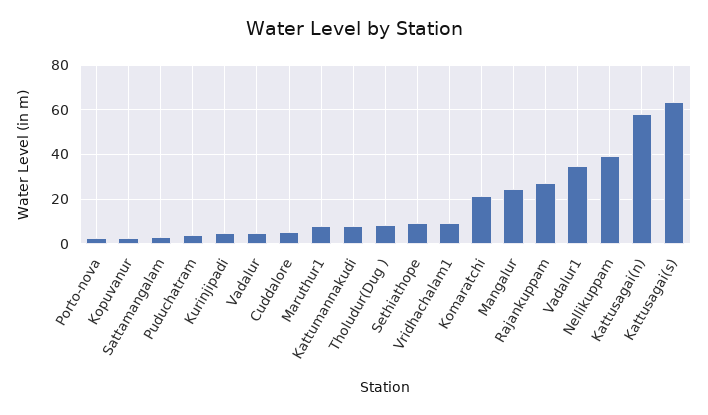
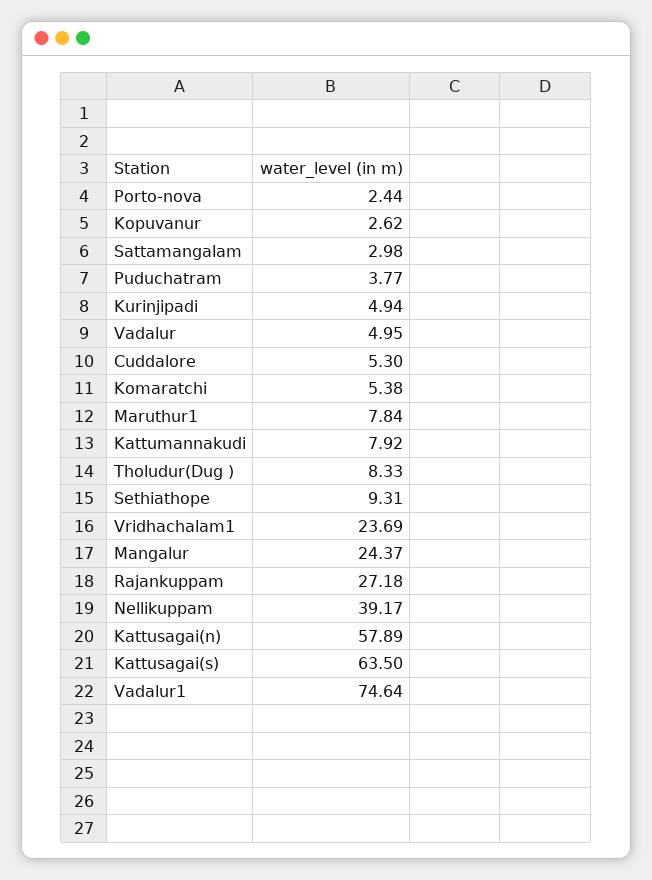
  {
    "Porto-nova": 2.44,
    "Kopuvanur": 2.62,
    "Sattamangalam": 2.98,
    "Puduchatram": 3.77,
    "Kurinjipadi": 4.94,
    "Vadalur": 4.95,
    "Cuddalore": 5.3,
    "Maruthur1": 7.84,
    "Kattumannakudi": 7.92,
    "Tholudur(Dug )": 8.33,
    "Sethiathope": 9.31,
-   "Vridhachalam1": 10,
+   "Vridhachalam1": 23.69,
-   "Komaratchi": 20,
+   "Komaratchi": 5.38,
    "Mangalur": 24.37,
    "Rajankuppam": 27.18,
-   "Vadalur1": 35,
+   "Vadalur1": 74.64,
    "Nellikuppam": 39.17,
    "Kattusagai(n)": 57.89,
    "Kattusagai(s)": 63.5
  }

